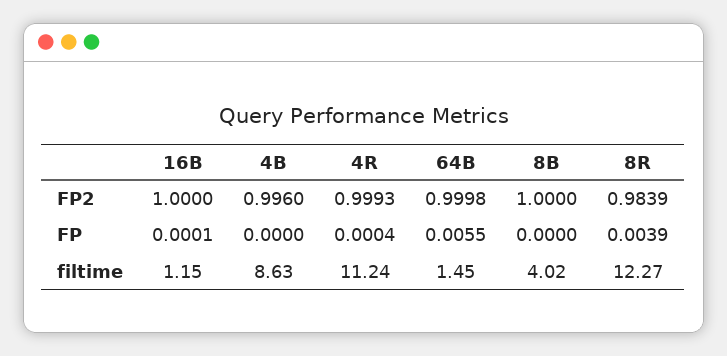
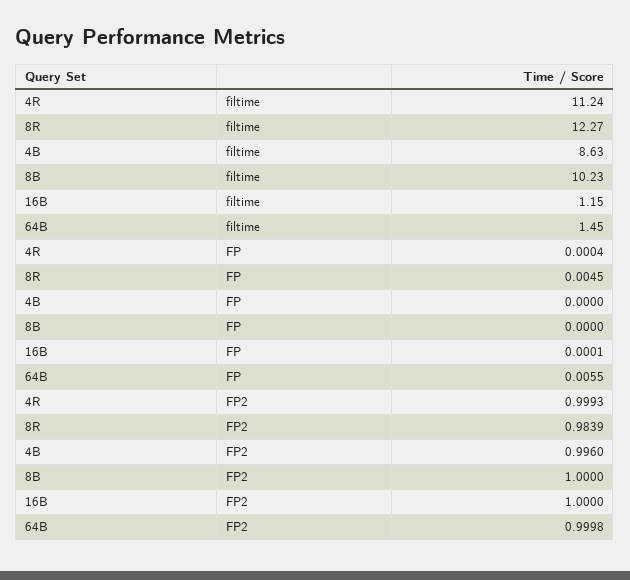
  {
    "16B": {
      "FP2": 1,
      "FP": 0.0001,
      "filtime": 1.15
    },
    "4B": {
      "FP2": 0.996,
      "FP": 0,
      "filtime": 8.63
    },
    "4R": {
      "FP2": 0.9993,
      "FP": 0.0004,
      "filtime": 11.24
    },
    "64B": {
      "FP2": 0.9998,
      "FP": 0.0055,
      "filtime": 1.45
    },
    "8B": {
      "FP2": 1,
      "FP": 0,
-     "filtime": 4.02
+     "filtime": 10.23
    },
    "8R": {
      "FP2": 0.9839,
-     "FP": 0.0039,
+     "FP": 0.0045,
      "filtime": 12.27
    }
  }

